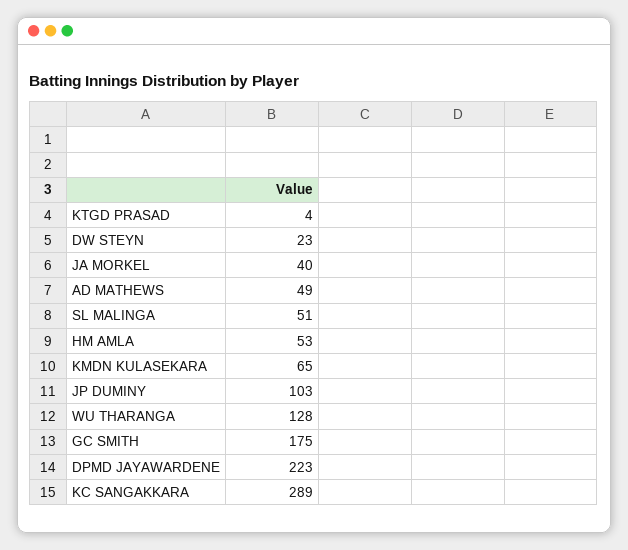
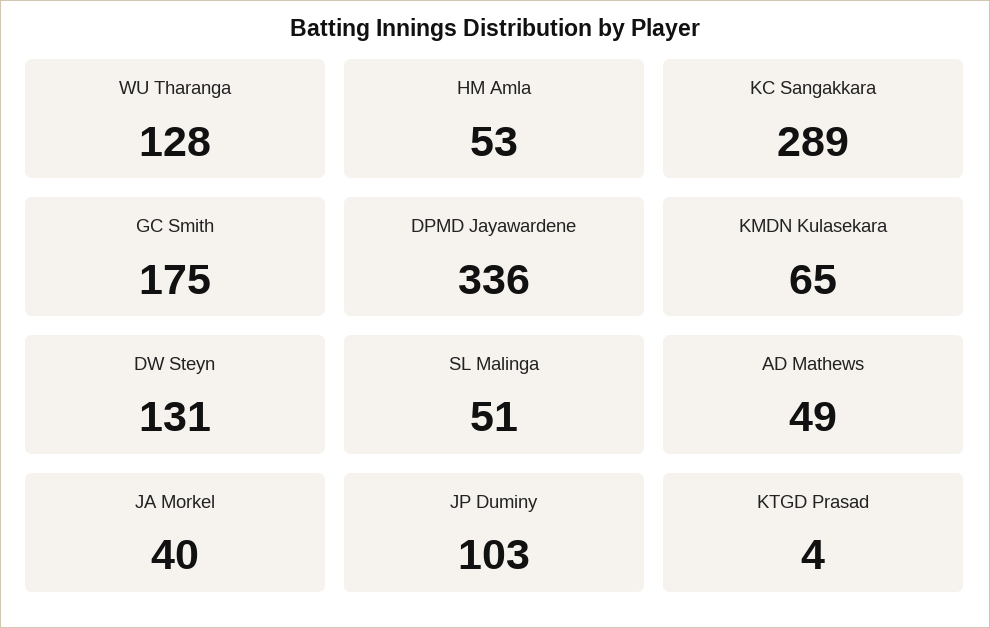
  {
    "KTGD PRASAD": 4,
-   "DW STEYN": 23,
+   "DW STEYN": 131,
    "JA MORKEL": 40,
    "AD MATHEWS": 49,
    "SL MALINGA": 51,
    "HM AMLA": 53,
    "KMDN KULASEKARA": 65,
    "JP DUMINY": 103,
    "WU THARANGA": 128,
    "GC SMITH": 175,
-   "DPMD JAYAWARDENE": 223,
+   "DPMD JAYAWARDENE": 336,
    "KC SANGAKKARA": 289
  }

